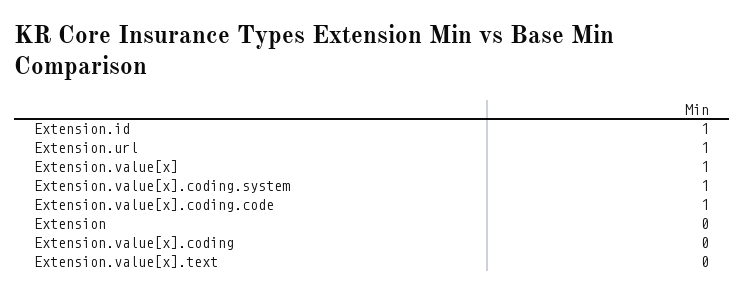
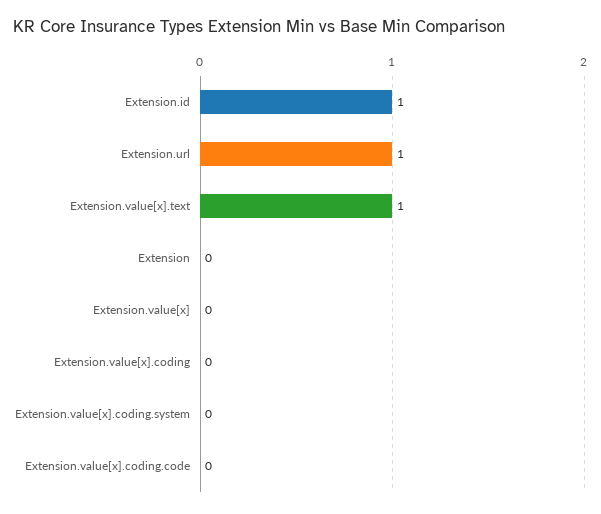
  {
    "Extension.id": 1,
    "Extension.url": 1,
-   "Extension.value[x]": 1,
+   "Extension.value[x]": 0,
-   "Extension.value[x].coding.system": 1,
+   "Extension.value[x].coding.system": 0,
-   "Extension.value[x].coding.code": 1,
+   "Extension.value[x].coding.code": 0,
    "Extension": 0,
    "Extension.value[x].coding": 0,
-   "Extension.value[x].text": 0
+   "Extension.value[x].text": 1
  }

